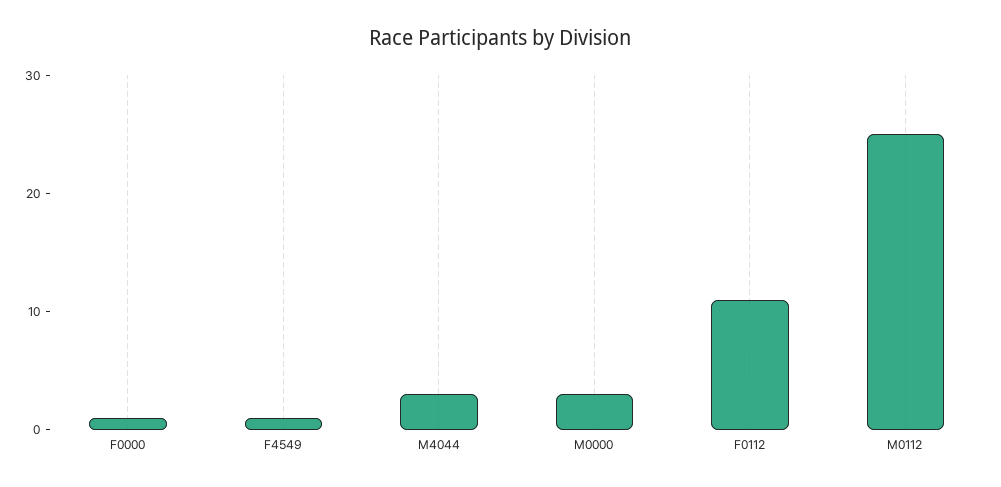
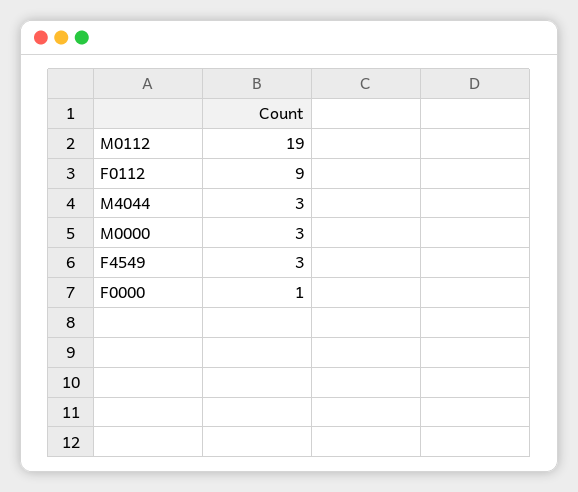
  {
    "F0000": 1,
-   "F4549": 1,
+   "F4549": 3,
    "M4044": 3,
    "M0000": 3,
-   "F0112": 11,
+   "F0112": 9,
-   "M0112": 25
+   "M0112": 19
  }

